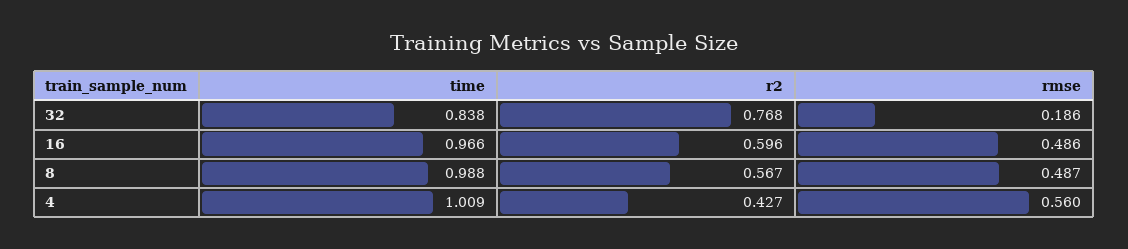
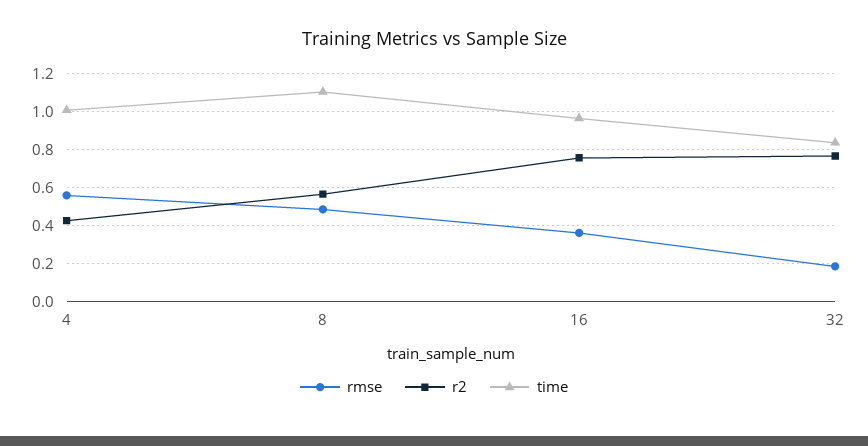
  {
    "time": {
      "32": 0.838,
      "16": 0.966,
-     "8": 0.988,
+     "8": 1.1,
      "4": 1.009
    },
    "r2": {
      "32": 0.768,
-     "16": 0.596,
+     "16": 0.75,
      "8": 0.567,
      "4": 0.427
    },
    "rmse": {
      "32": 0.186,
-     "16": 0.486,
+     "16": 0.35,
      "8": 0.487,
      "4": 0.56
    }
  }

